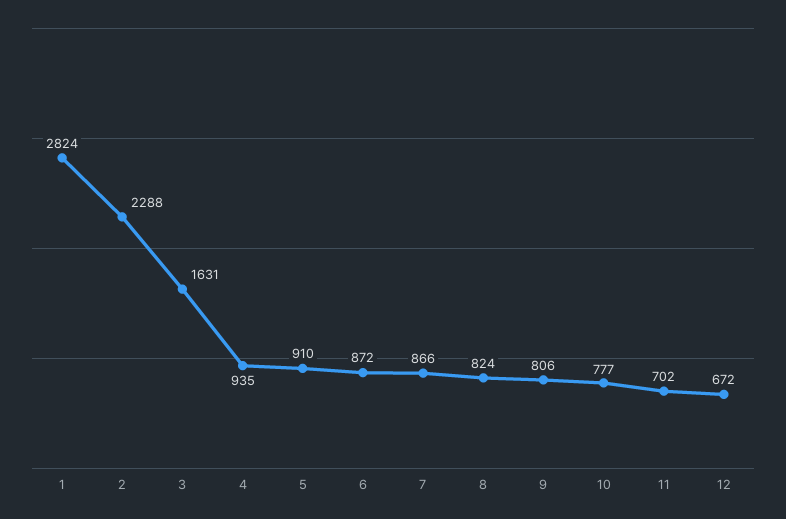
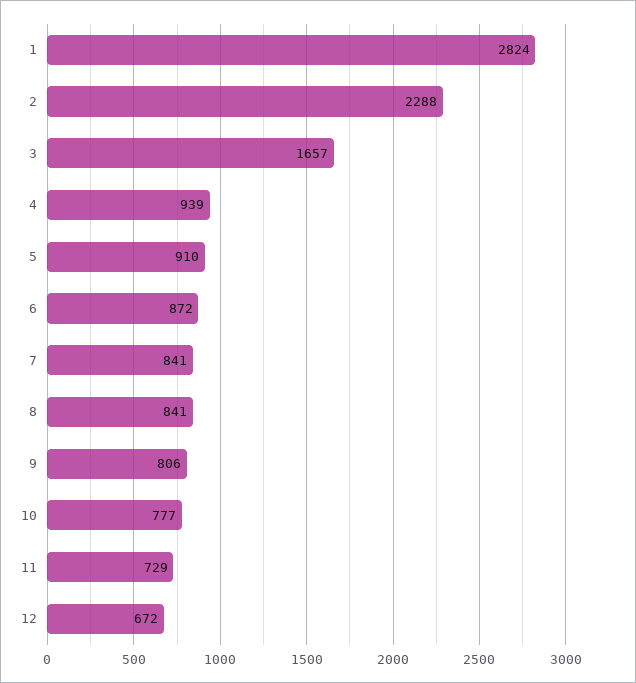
  {
    "1": 2824,
    "2": 2288,
-   "3": 1631,
+   "3": 1657,
-   "4": 935,
+   "4": 939,
    "5": 910,
    "6": 872,
-   "7": 866,
+   "7": 841,
-   "8": 824,
+   "8": 841,
    "9": 806,
    "10": 777,
-   "11": 702,
+   "11": 729,
    "12": 672
  }

